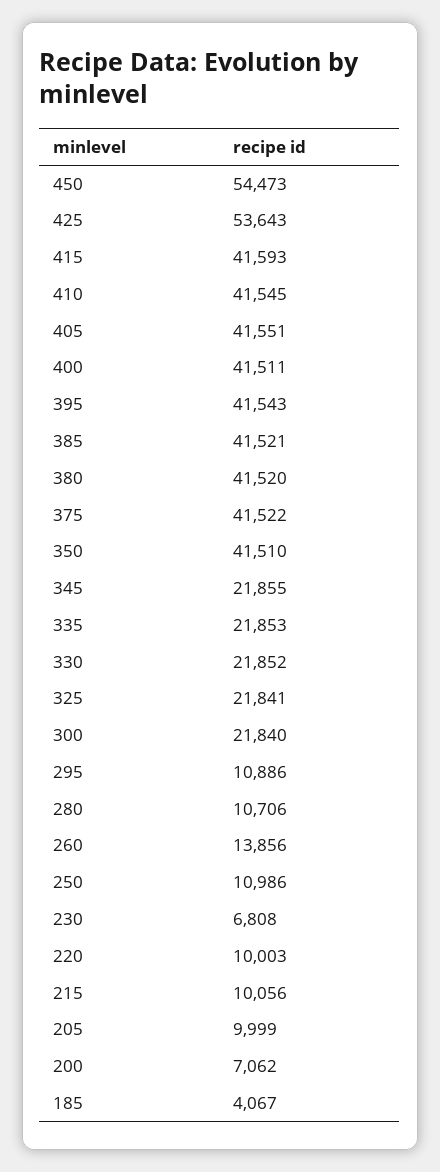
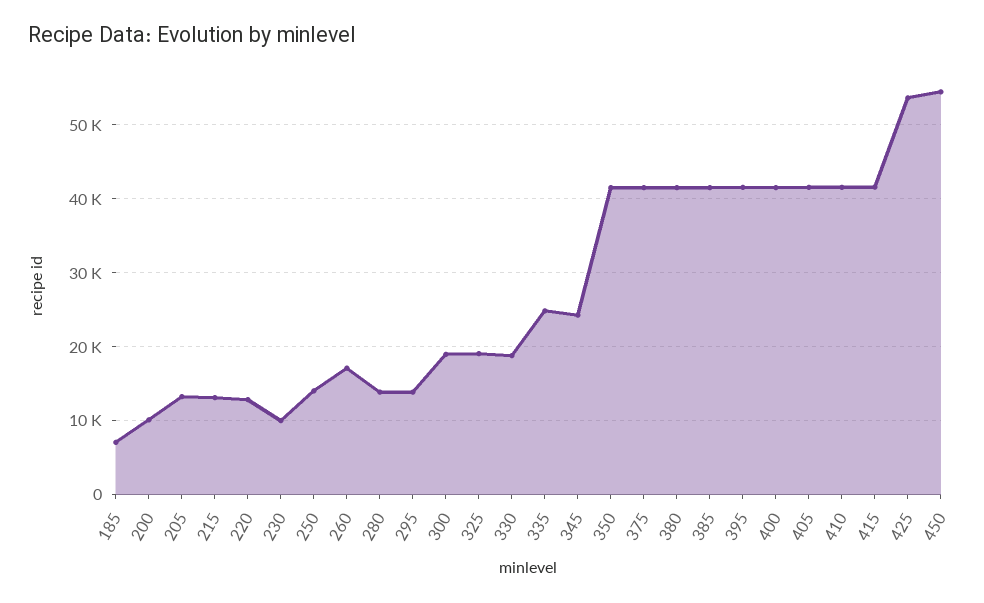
  {
    "450": 54473,
    "425": 53643,
    "415": 41593,
    "410": 41545,
    "405": 41551,
    "400": 41511,
    "395": 41543,
    "385": 41521,
    "380": 41520,
    "375": 41522,
    "350": 41510,
-   "345": 21855,
+   "345": 24000,
-   "335": 21853,
+   "335": 25000,
-   "330": 21852,
+   "330": 19000,
-   "325": 21841,
+   "325": 19000,
-   "300": 21840,
+   "300": 19000,
-   "295": 10886,
+   "295": 14000,
-   "280": 10706,
+   "280": 14000,
-   "260": 13856,
+   "260": 17000,
-   "250": 10986,
+   "250": 14000,
-   "230": 6808,
+   "230": 10000,
-   "220": 10003,
+   "220": 13000,
-   "215": 10056,
+   "215": 13000,
-   "205": 9999,
+   "205": 13000,
-   "200": 7062,
+   "200": 10000,
-   "185": 4067
+   "185": 7000
  }

